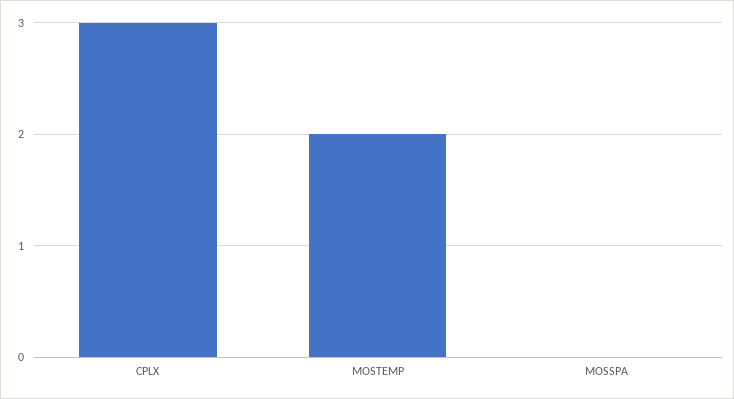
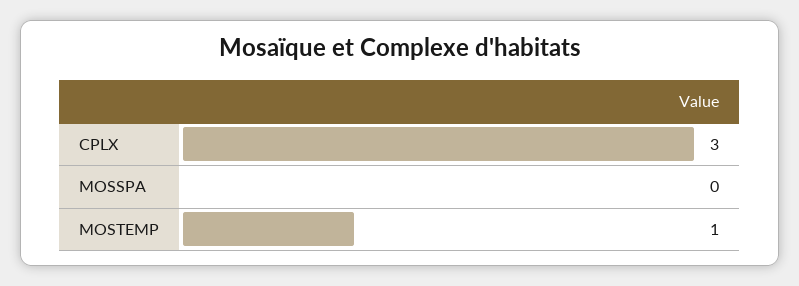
  {
    "CPLX": 3,
-   "MOSTEMP": 2,
+   "MOSTEMP": 1,
    "MOSSPA": 0
  }

